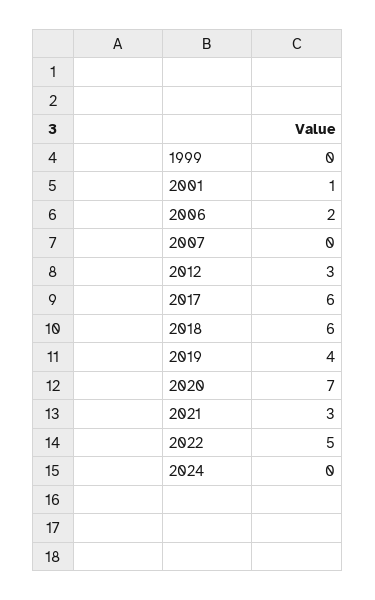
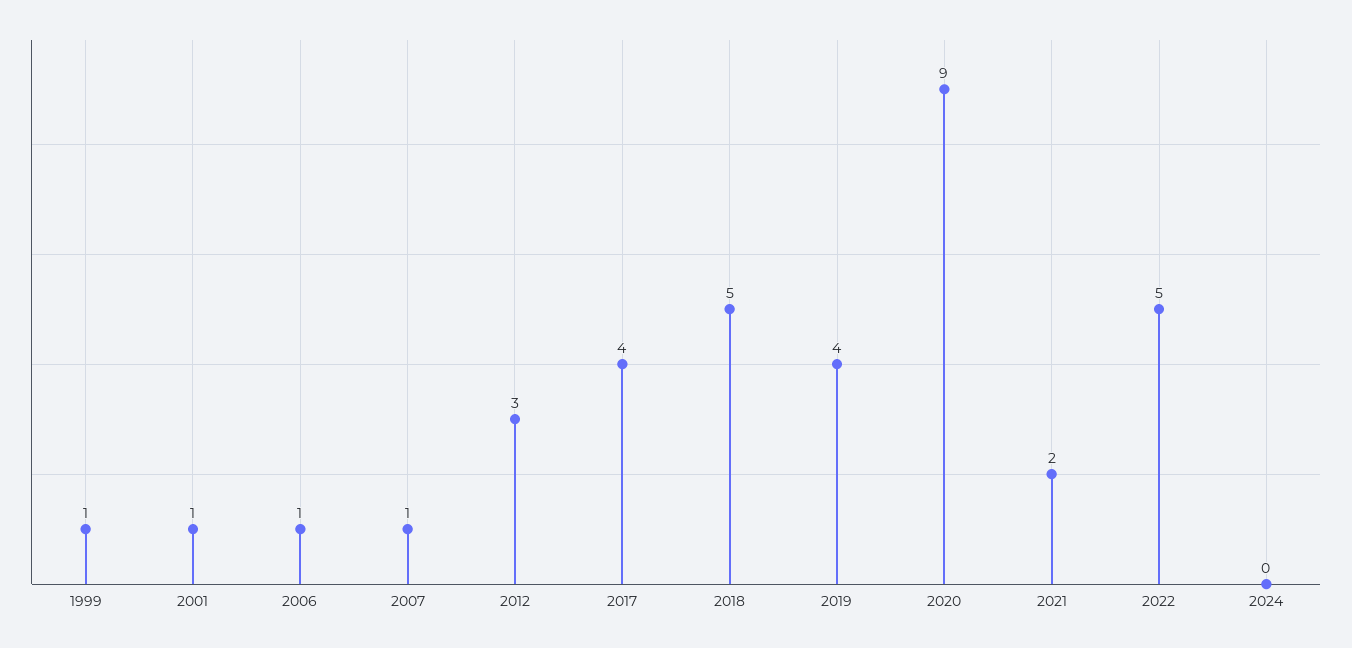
  {
-   "1999": 0,
+   "1999": 1,
    "2001": 1,
-   "2006": 2,
+   "2006": 1,
-   "2007": 0,
+   "2007": 1,
    "2012": 3,
-   "2017": 6,
+   "2017": 4,
-   "2018": 6,
+   "2018": 5,
    "2019": 4,
-   "2020": 7,
+   "2020": 9,
-   "2021": 3,
+   "2021": 2,
    "2022": 5,
    "2024": 0
  }

